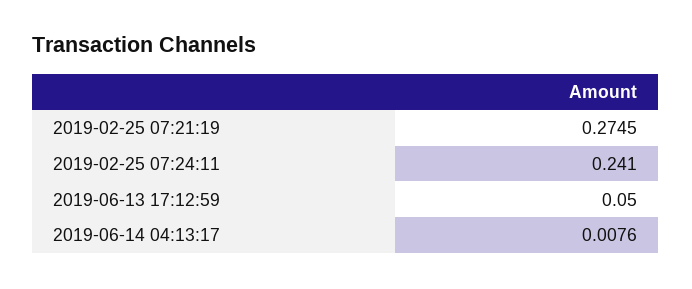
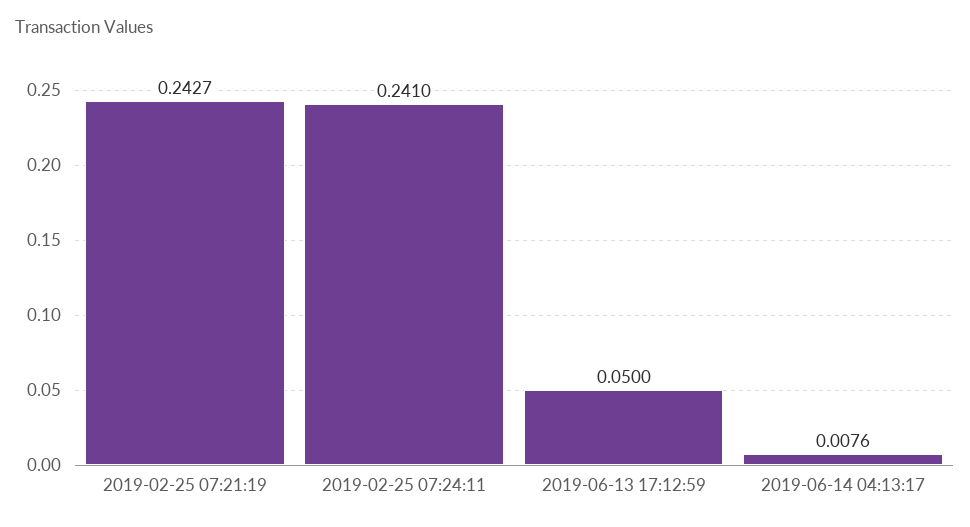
  {
-   "2019-02-25 07:21:19": 0.2745,
+   "2019-02-25 07:21:19": 0.2427,
    "2019-02-25 07:24:11": 0.241,
    "2019-06-13 17:12:59": 0.05,
    "2019-06-14 04:13:17": 0.0076
  }

